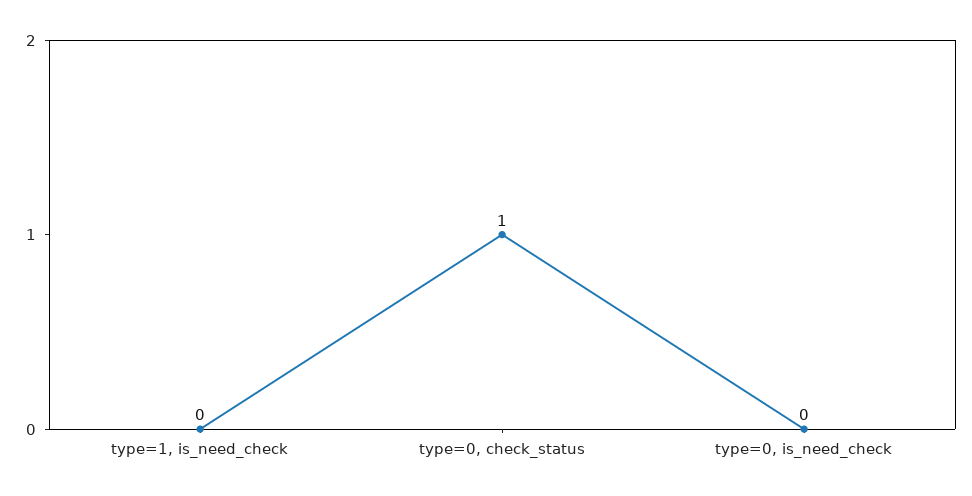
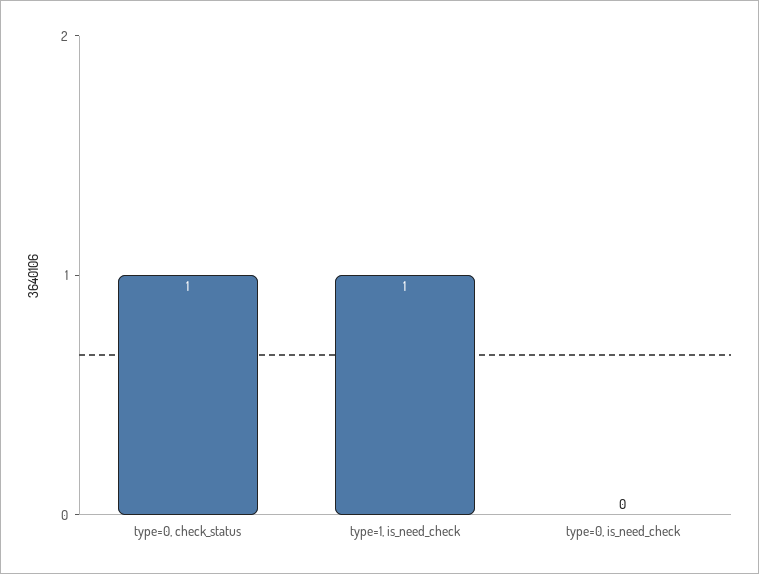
  {
-   "type=1, is_need_check": 0,
+   "type=1, is_need_check": 1,
    "type=0, check_status": 1,
    "type=0, is_need_check": 0
  }

